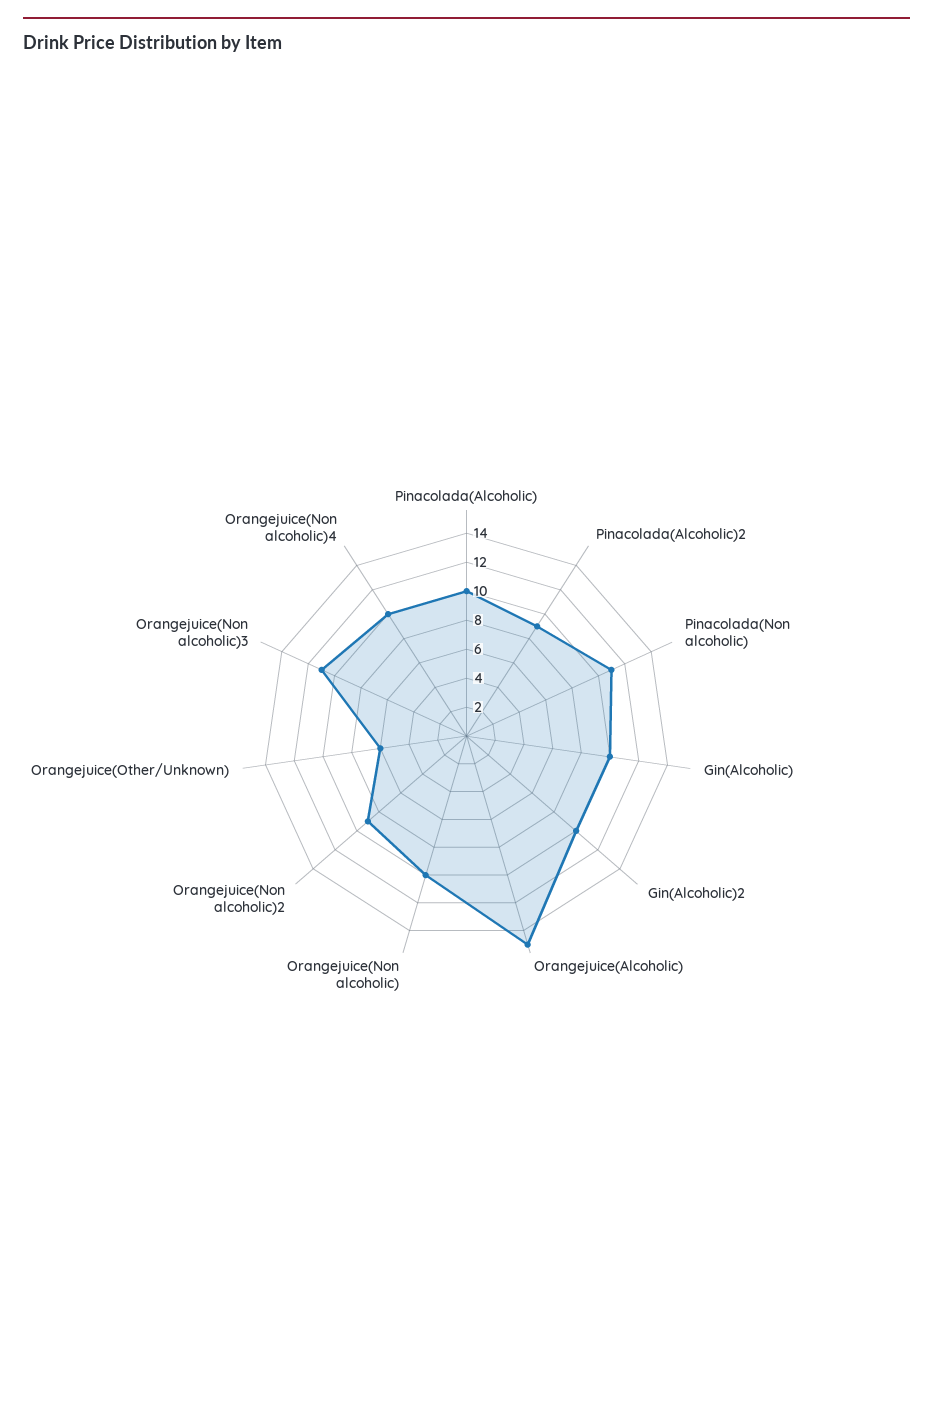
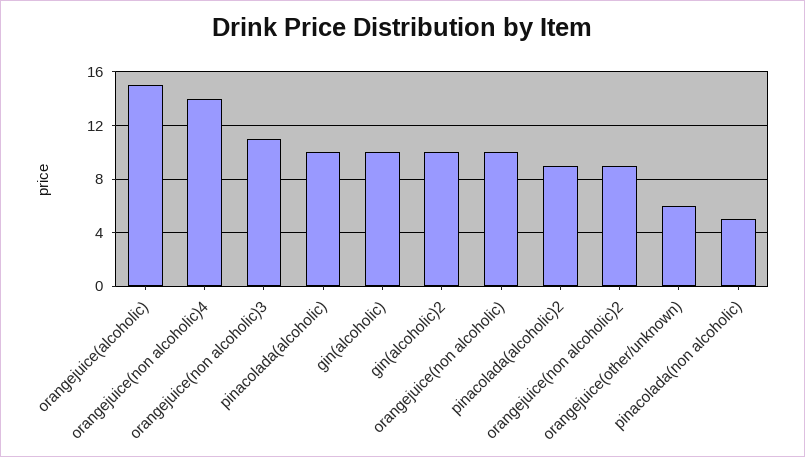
  {
    "Pinacolada(Alcoholic)": 10,
    "Pinacolada(Alcoholic)2": 9,
-   "Pinacolada(Non alcoholic)": 11,
+   "Pinacolada(Non alcoholic)": 5,
    "Gin(Alcoholic)": 10,
    "Gin(Alcoholic)2": 10,
    "Orangejuice(Alcoholic)": 15,
    "Orangejuice(Non alcoholic)": 10,
    "Orangejuice(Non alcoholic)2": 9,
    "Orangejuice(Other/Unknown)": 6,
    "Orangejuice(Non alcoholic)3": 11,
-   "Orangejuice(Non alcoholic)4": 10
+   "Orangejuice(Non alcoholic)4": 14
  }

